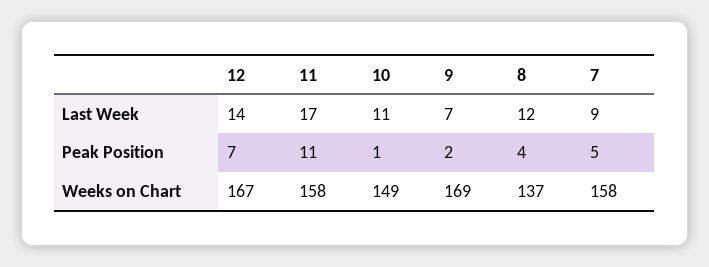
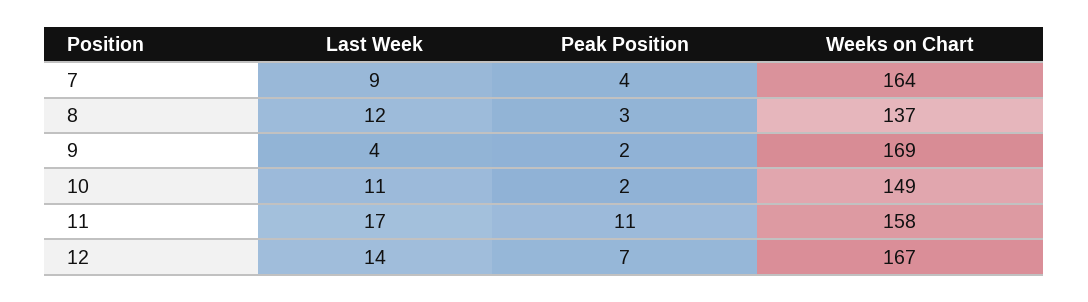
  {
    "12": {
      "Last Week": 14,
      "Peak Position": 7,
      "Weeks on Chart": 167
    },
    "11": {
      "Last Week": 17,
      "Peak Position": 11,
      "Weeks on Chart": 158
    },
    "10": {
      "Last Week": 11,
-     "Peak Position": 1,
+     "Peak Position": 2,
      "Weeks on Chart": 149
    },
    "9": {
-     "Last Week": 7,
+     "Last Week": 4,
      "Peak Position": 2,
      "Weeks on Chart": 169
    },
    "8": {
      "Last Week": 12,
-     "Peak Position": 4,
+     "Peak Position": 3,
      "Weeks on Chart": 137
    },
    "7": {
      "Last Week": 9,
-     "Peak Position": 5,
+     "Peak Position": 4,
-     "Weeks on Chart": 158
+     "Weeks on Chart": 164
    }
  }

